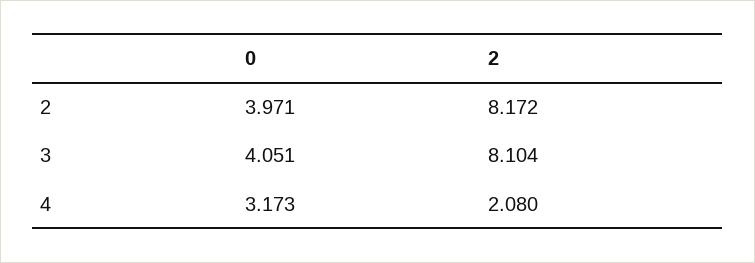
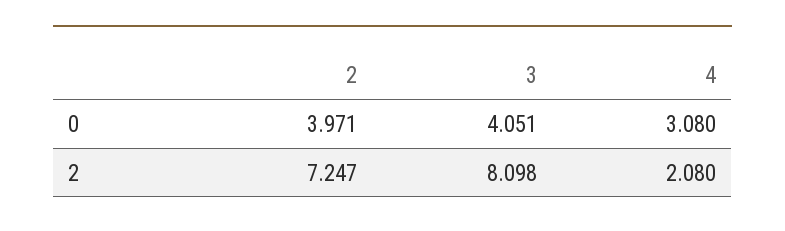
  {
    "0": {
      "2": 3.971,
      "3": 4.051,
-     "4": 3.173
+     "4": 3.08
    },
    "2": {
-     "2": 8.172,
+     "2": 7.247,
-     "3": 8.104,
+     "3": 8.098,
      "4": 2.08
    }
  }

